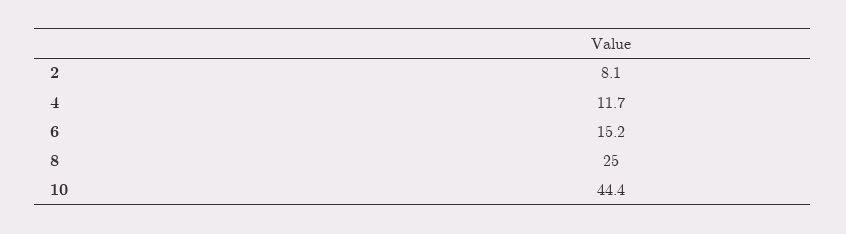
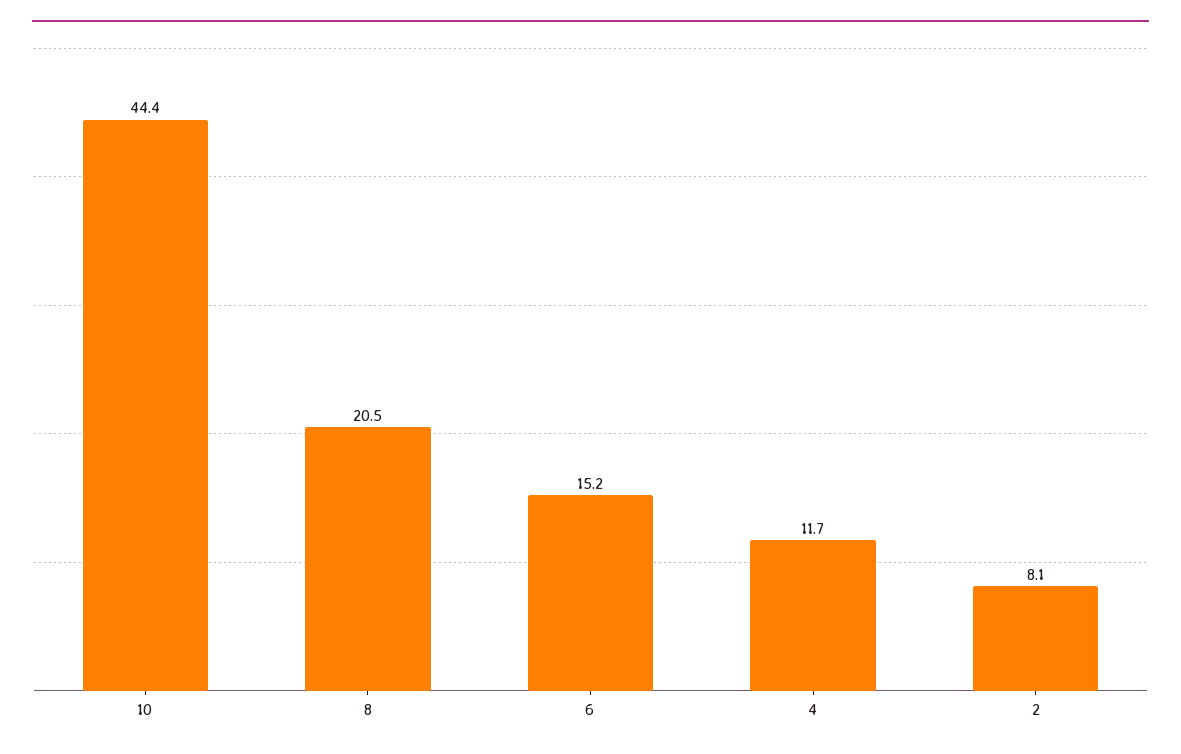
  {
    "2": 8.1,
    "4": 11.7,
    "6": 15.2,
-   "8": 25,
+   "8": 20.5,
    "10": 44.4
  }

